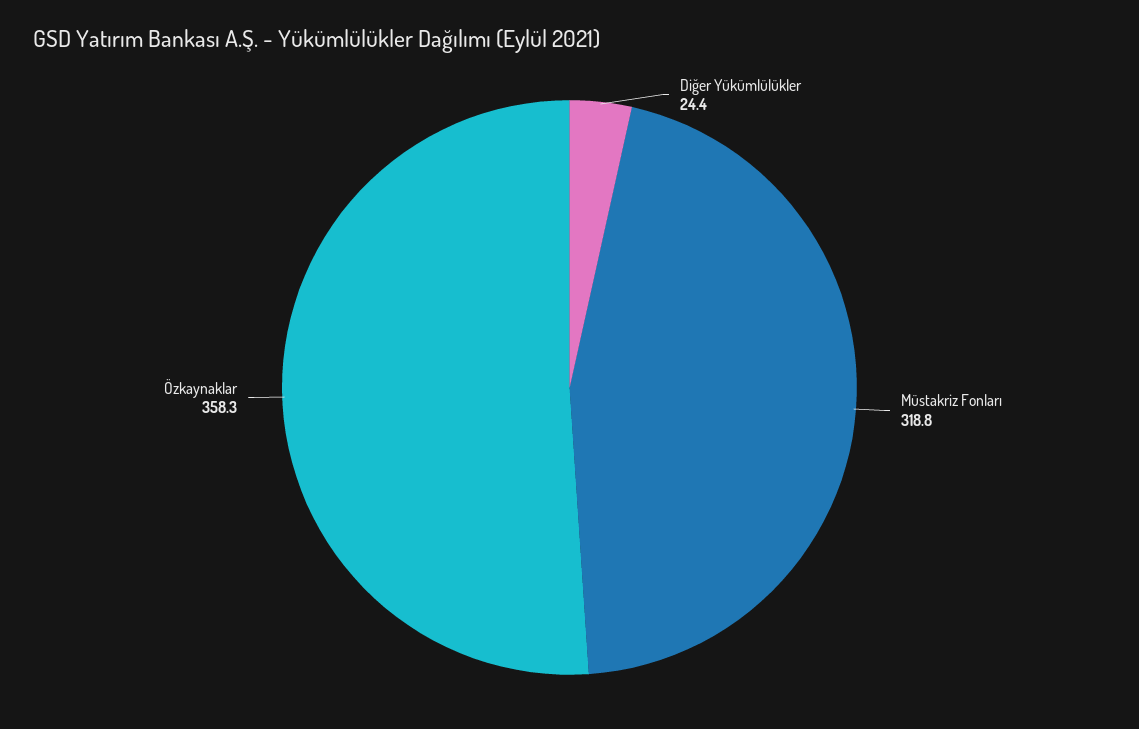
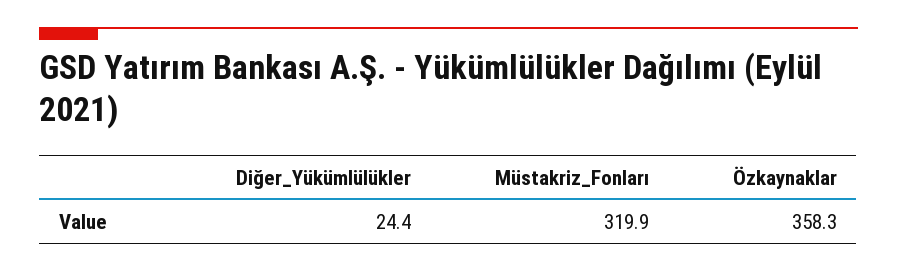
  {
    "Diğer Yükümlülükler": 24.4,
-   "Müstakriz Fonları": 318.8,
+   "Müstakriz Fonları": 319.9,
    "Özkaynaklar": 358.3
  }

